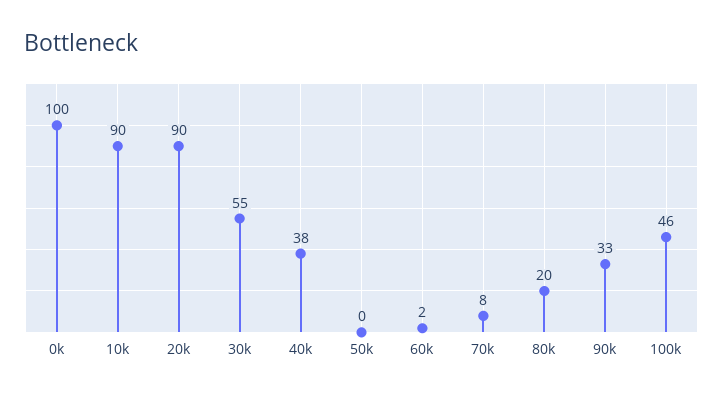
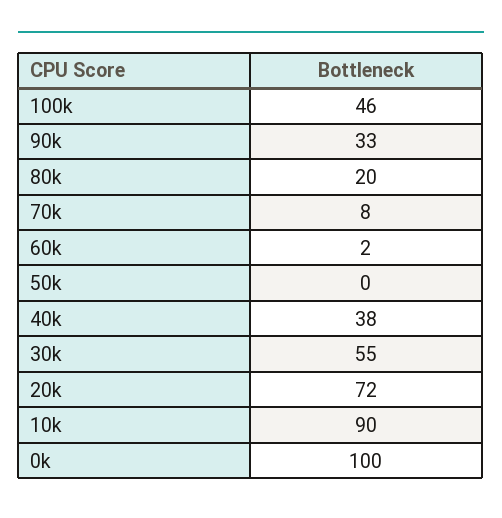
  {
    "0k": 100,
    "10k": 90,
-   "20k": 90,
+   "20k": 72,
    "30k": 55,
    "40k": 38,
    "50k": 0,
    "60k": 2,
    "70k": 8,
    "80k": 20,
    "90k": 33,
    "100k": 46
  }

